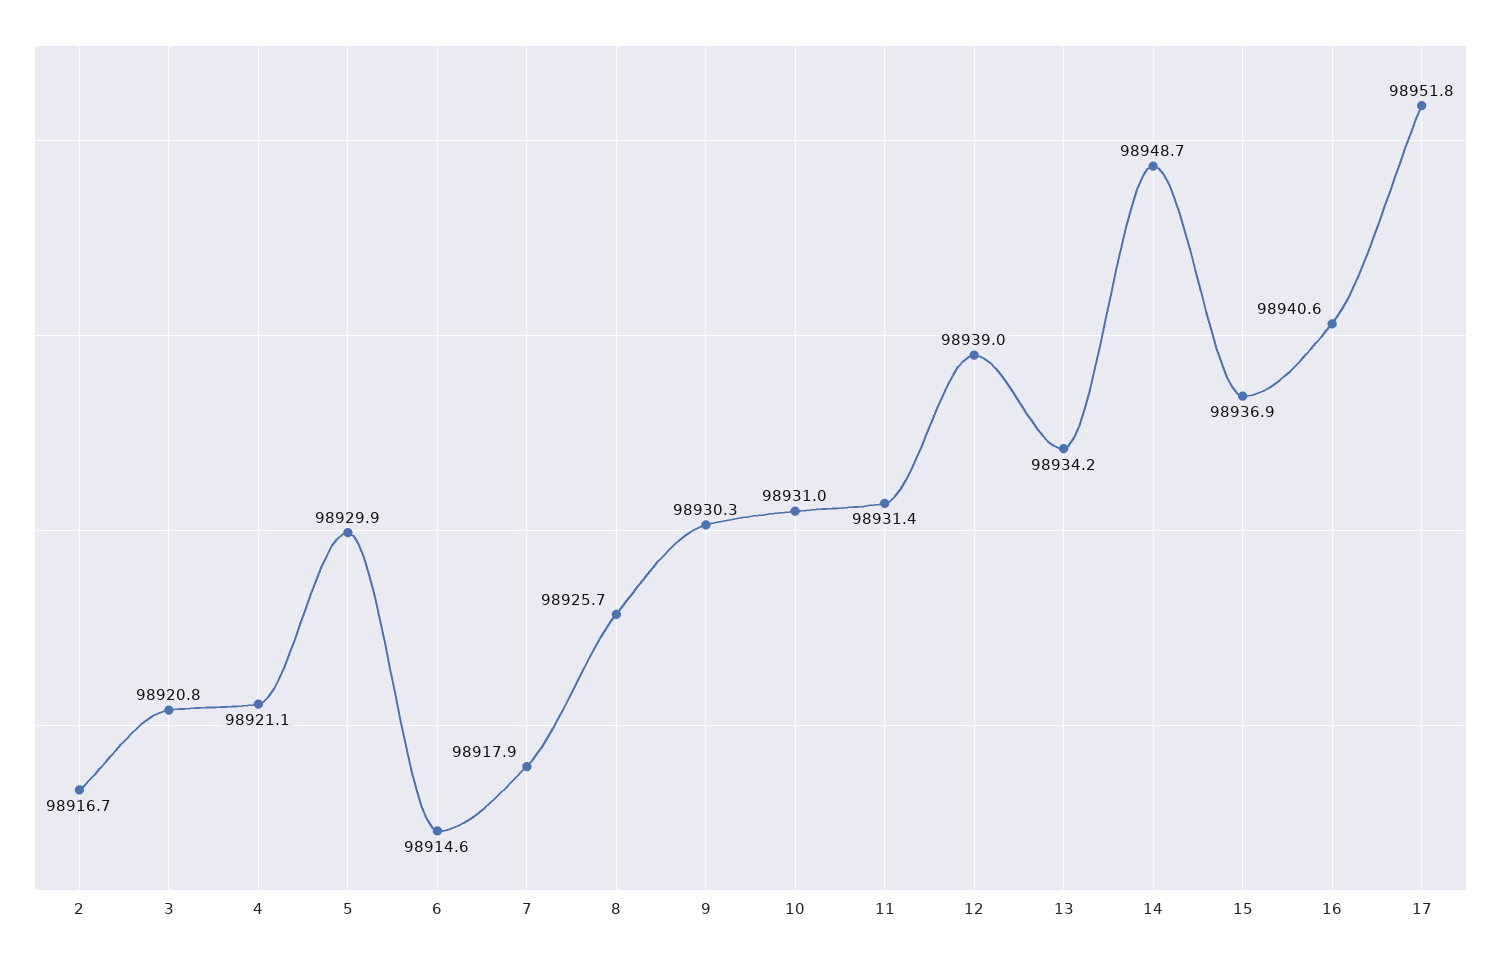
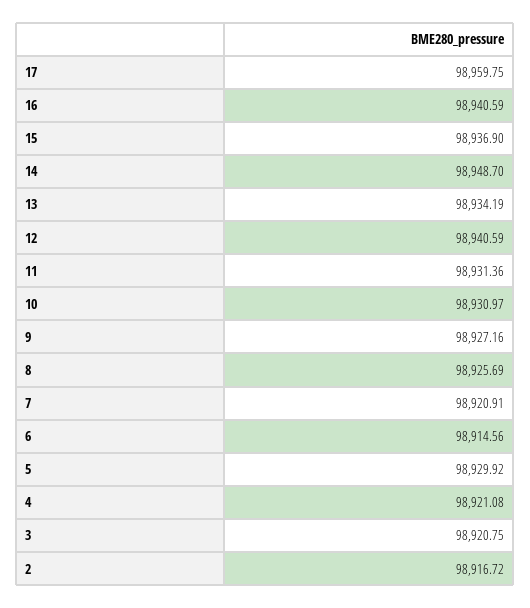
  {
    "2": 98916.72,
    "3": 98920.75,
    "4": 98921.08,
    "5": 98929.92,
    "6": 98914.56,
-   "7": 98917.9,
+   "7": 98920.91,
    "8": 98925.69,
-   "9": 98930.3,
+   "9": 98927.16,
    "10": 98930.97,
    "11": 98931.36,
-   "12": 98939,
+   "12": 98940.59,
    "13": 98934.19,
    "14": 98948.7,
    "15": 98936.9,
    "16": 98940.59,
-   "17": 98951.8
+   "17": 98959.75
  }

